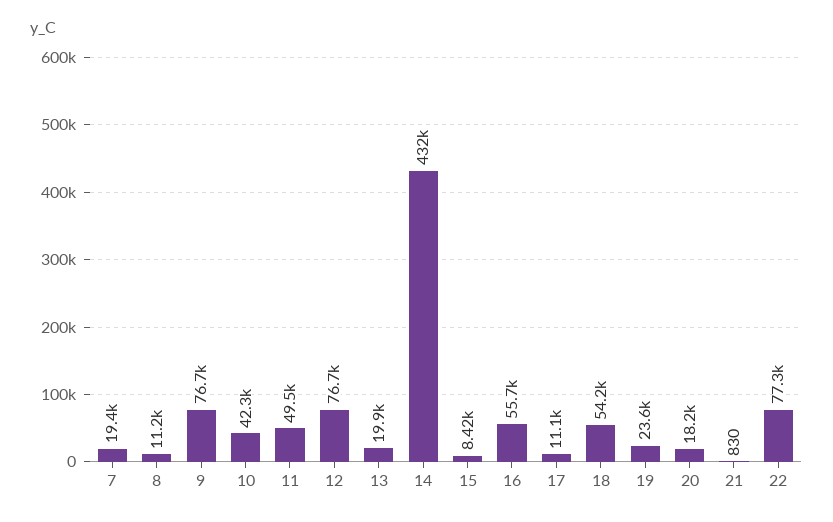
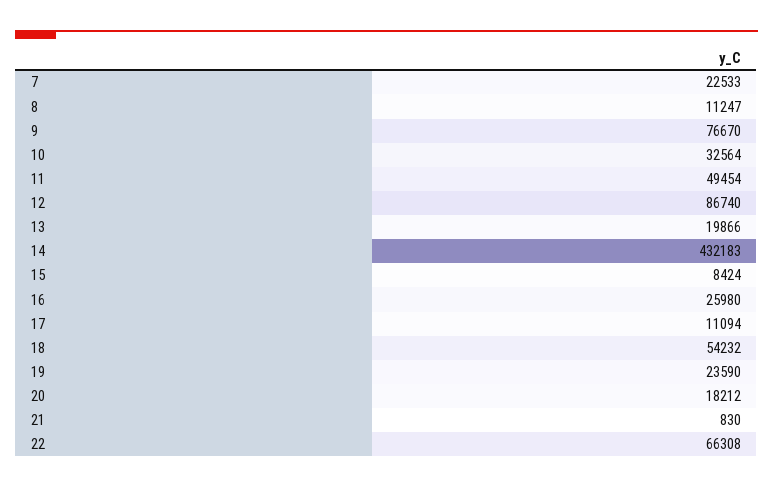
  {
-   "7": 19400,
+   "7": 22533,
    "8": 11247,
    "9": 76670,
-   "10": 42300,
+   "10": 32564,
    "11": 49454,
-   "12": 76700,
+   "12": 86740,
    "13": 19866,
    "14": 432183,
    "15": 8424,
-   "16": 55700,
+   "16": 25980,
    "17": 11094,
    "18": 54232,
    "19": 23590,
    "20": 18212,
    "21": 830,
-   "22": 77300
+   "22": 66308
  }

